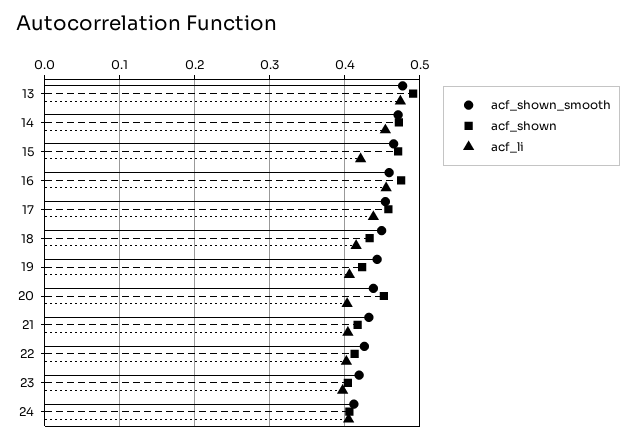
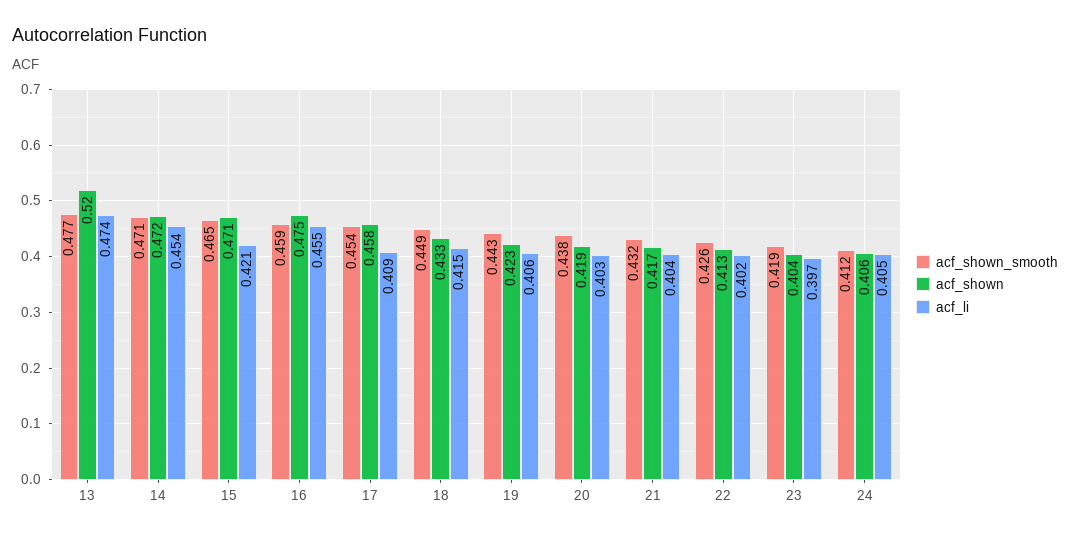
  {
    "acf_shown_smooth": {
      "13": 0.477,
      "14": 0.471,
      "15": 0.465,
      "16": 0.459,
      "17": 0.454,
      "18": 0.449,
      "19": 0.443,
      "20": 0.438,
      "21": 0.432,
      "22": 0.426,
      "23": 0.419,
      "24": 0.412
    },
    "acf_shown": {
-     "13": 0.49,
+     "13": 0.52,
      "14": 0.472,
      "15": 0.471,
      "16": 0.475,
      "17": 0.458,
      "18": 0.433,
      "19": 0.423,
-     "20": 0.45,
+     "20": 0.419,
      "21": 0.417,
      "22": 0.413,
      "23": 0.404,
      "24": 0.406
    },
    "acf_li": {
      "13": 0.474,
      "14": 0.454,
      "15": 0.421,
      "16": 0.455,
-     "17": 0.44,
+     "17": 0.409,
      "18": 0.415,
      "19": 0.406,
      "20": 0.403,
      "21": 0.404,
      "22": 0.402,
      "23": 0.397,
      "24": 0.405
    }
  }

